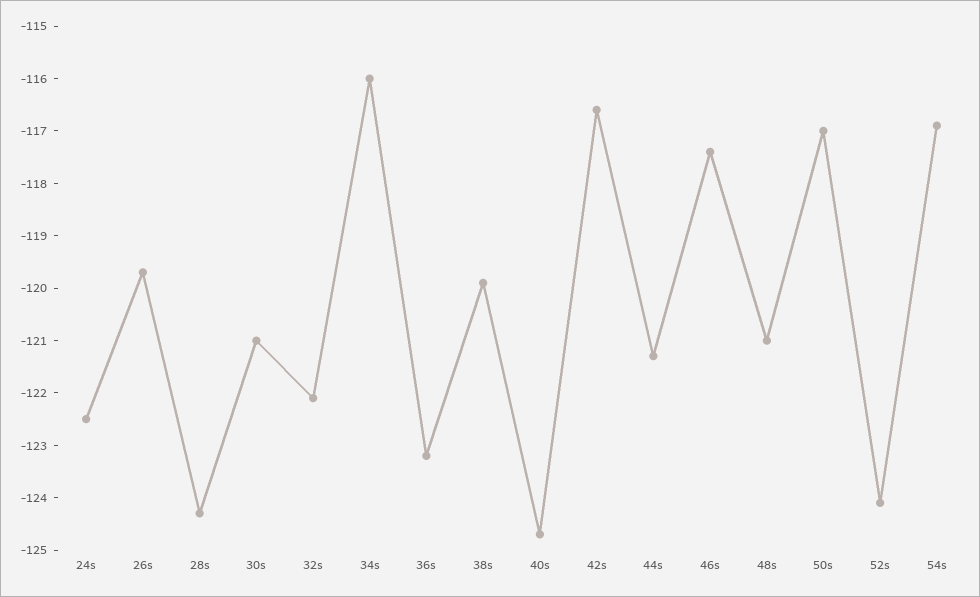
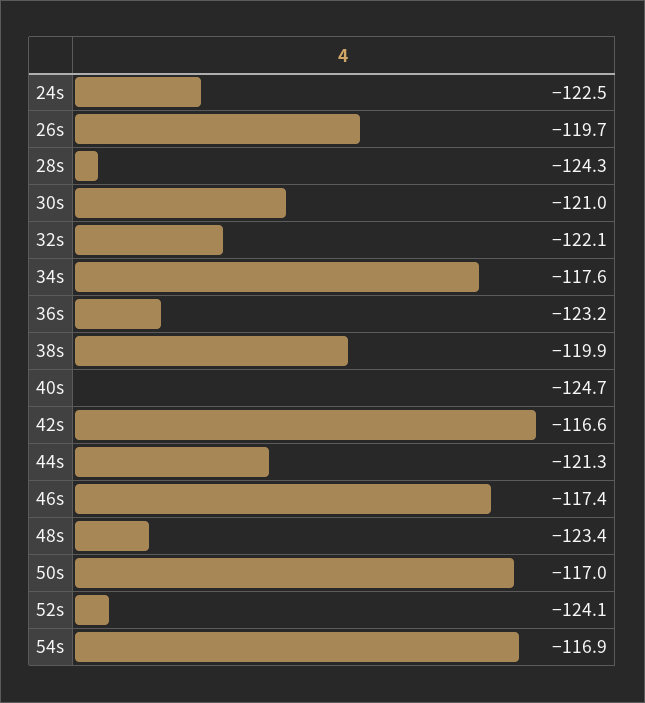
  {
    "24s": -122.5,
    "26s": -119.7,
    "28s": -124.3,
    "30s": -121,
    "32s": -122.1,
-   "34s": -116,
+   "34s": -117.6,
    "36s": -123.2,
    "38s": -119.9,
    "40s": -124.7,
    "42s": -116.6,
    "44s": -121.3,
    "46s": -117.4,
-   "48s": -121,
+   "48s": -123.4,
    "50s": -117,
    "52s": -124.1,
    "54s": -116.9
  }

